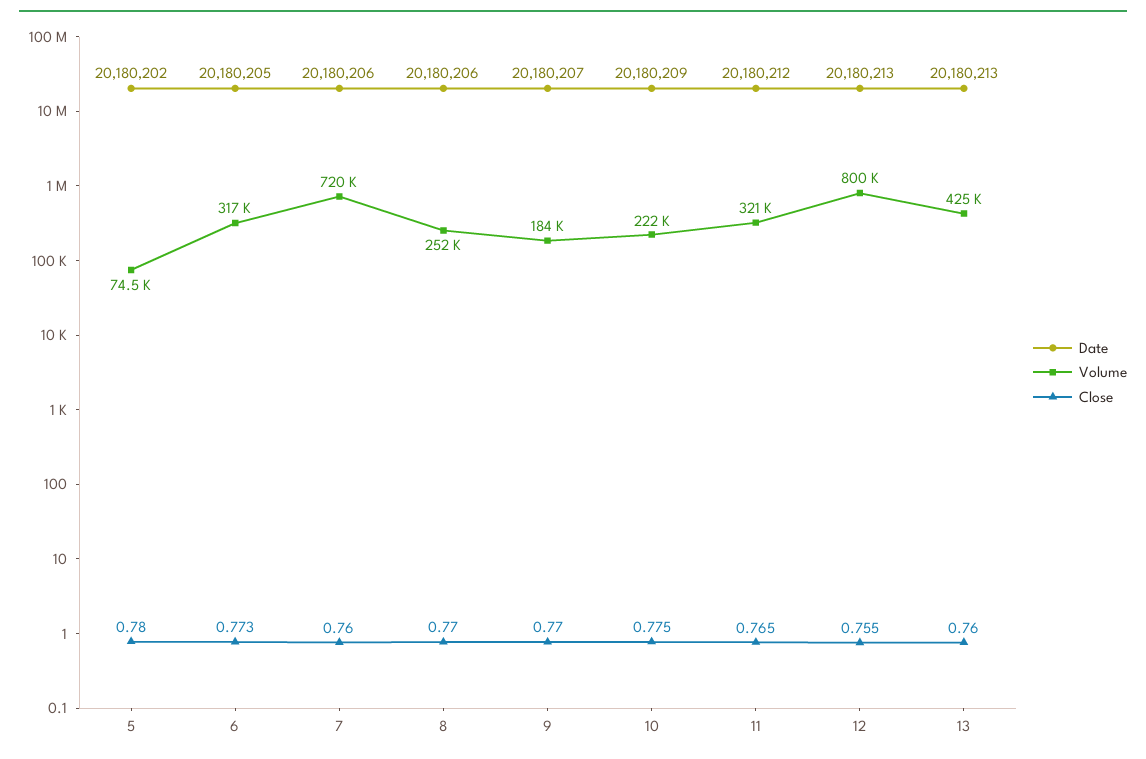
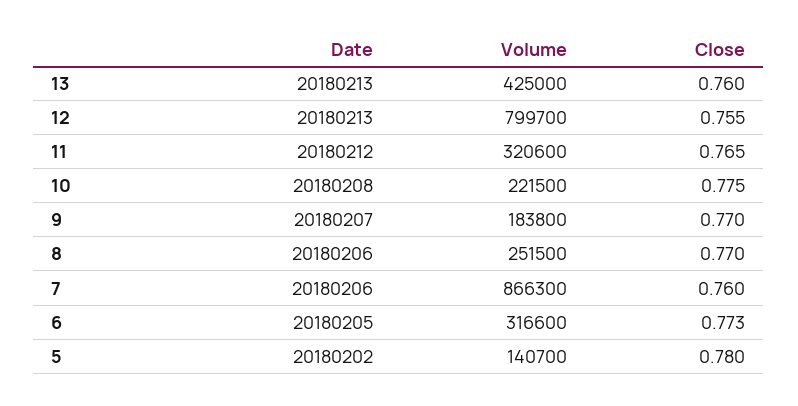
  {
    "Date": {
      "5": 20180202,
      "6": 20180205,
      "7": 20180206,
      "8": 20180206,
      "9": 20180207,
-     "10": 20180209,
+     "10": 20180208,
      "11": 20180212,
      "12": 20180213,
      "13": 20180213
    },
    "Volume": {
-     "5": 74500,
+     "5": 140700,
      "6": 316600,
-     "7": 720000,
+     "7": 866300,
      "8": 251500,
      "9": 183800,
      "10": 221500,
      "11": 320600,
      "12": 799700,
      "13": 425000
    },
    "Close": {
      "5": 0.78,
      "6": 0.773,
      "7": 0.76,
      "8": 0.77,
      "9": 0.77,
      "10": 0.775,
      "11": 0.765,
      "12": 0.755,
      "13": 0.76
    }
  }

